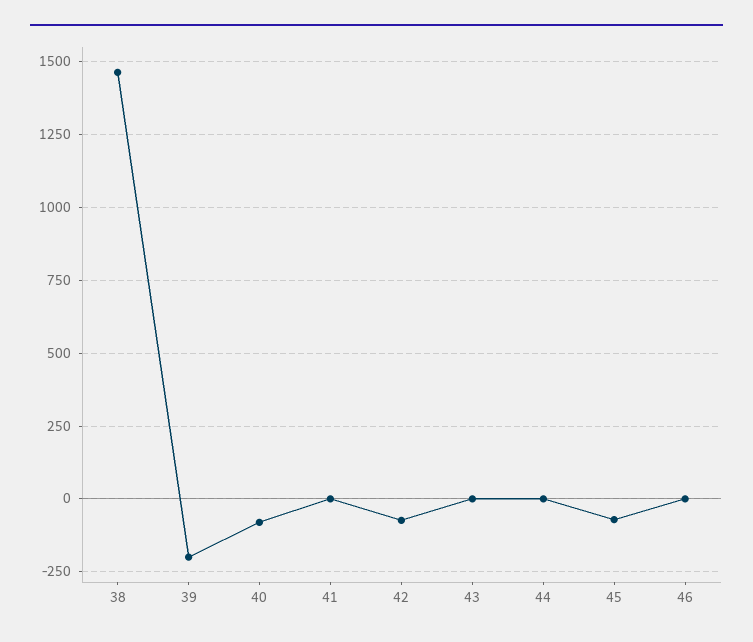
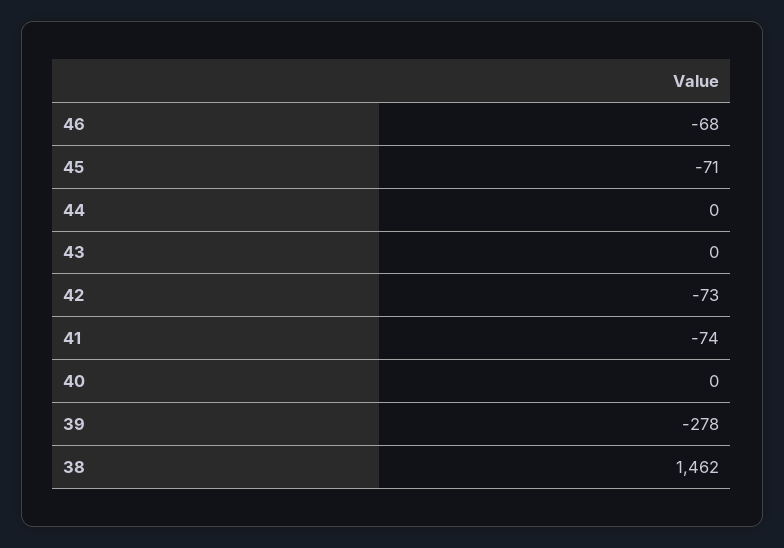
  {
    "38": 1462,
-   "39": -200,
+   "39": -278,
-   "40": -75,
+   "40": 0,
-   "41": 0,
+   "41": -74,
    "42": -73,
    "43": 0,
    "44": 0,
    "45": -71,
-   "46": 0
+   "46": -68
  }

